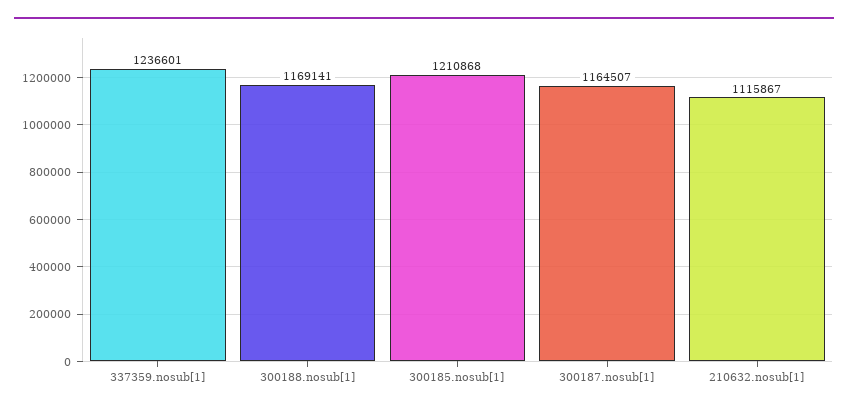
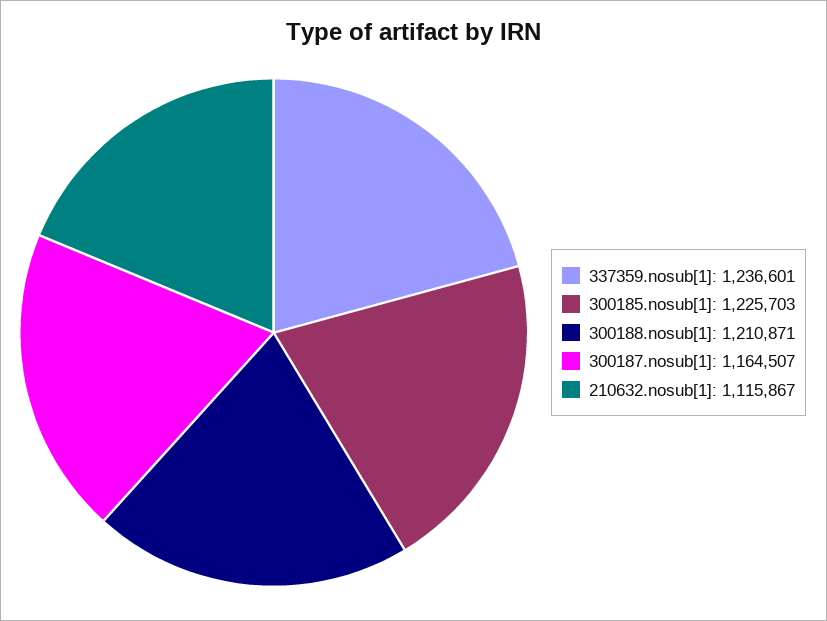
  {
    "337359.nosub[1]": 1236601,
-   "300188.nosub[1]": 1169141,
+   "300188.nosub[1]": 1210871,
-   "300185.nosub[1]": 1210868,
+   "300185.nosub[1]": 1225703,
    "300187.nosub[1]": 1164507,
    "210632.nosub[1]": 1115867
  }

